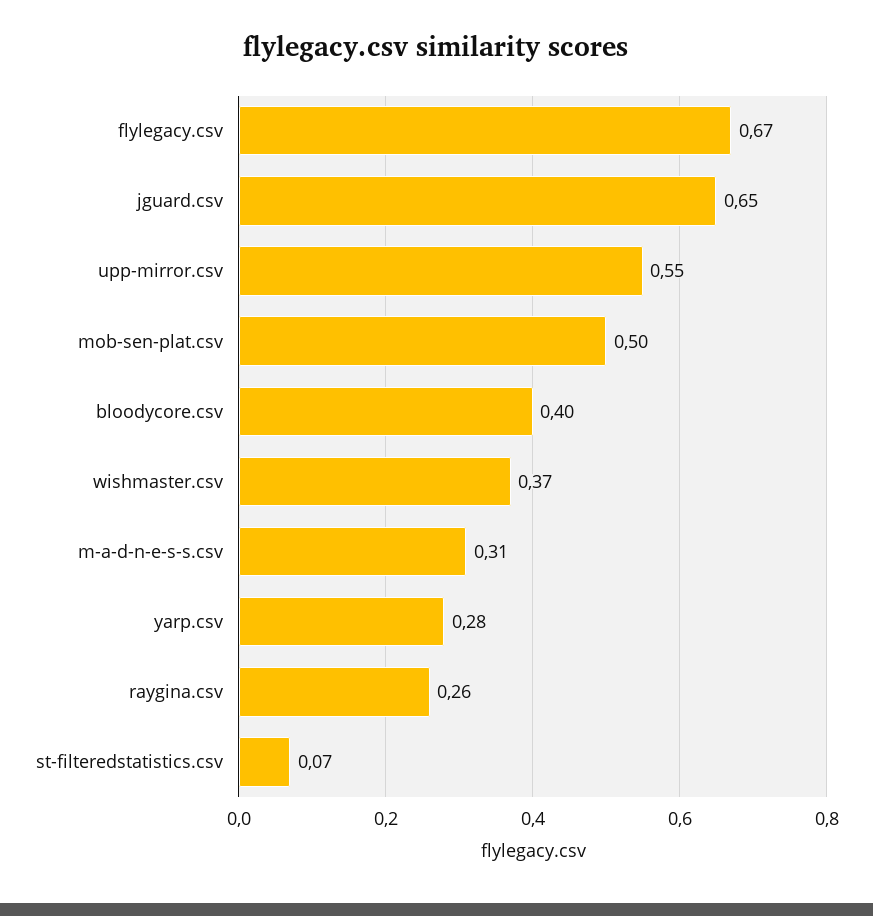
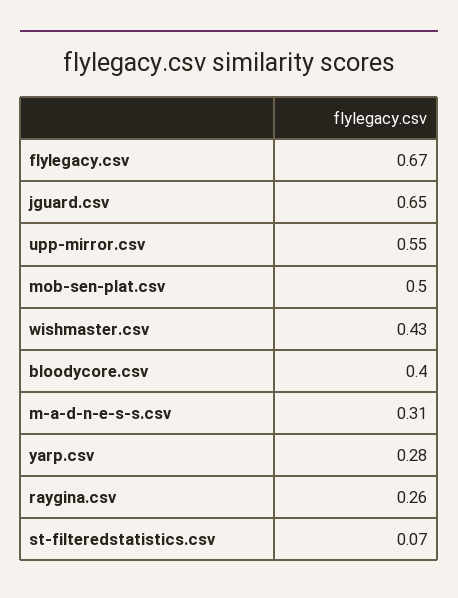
  {
    "flylegacy.csv": 0.67,
    "jguard.csv": 0.65,
    "upp-mirror.csv": 0.55,
    "mob-sen-plat.csv": 0.5,
    "bloodycore.csv": 0.4,
-   "wishmaster.csv": 0.37,
+   "wishmaster.csv": 0.43,
    "m-a-d-n-e-s-s.csv": 0.31,
    "yarp.csv": 0.28,
    "raygina.csv": 0.26,
    "st-filteredstatistics.csv": 0.07
  }

